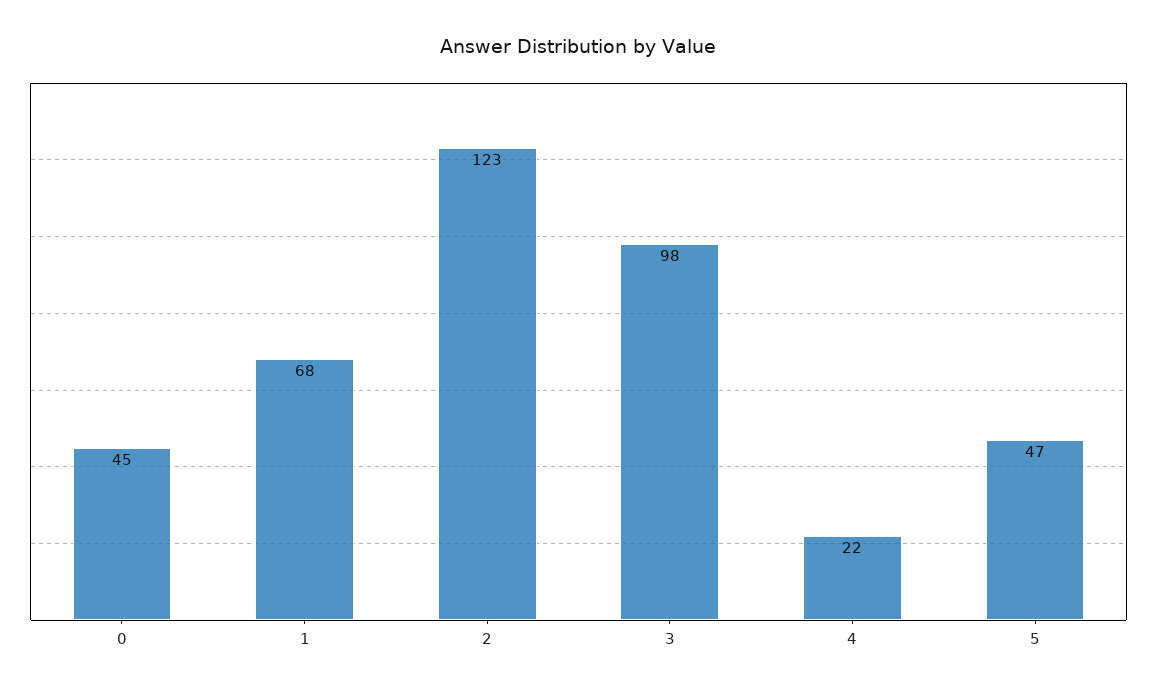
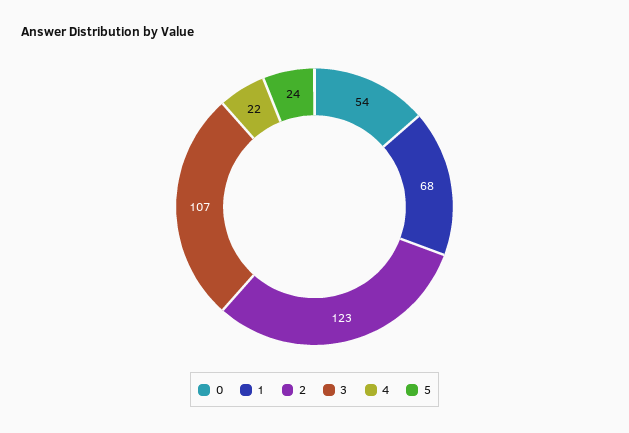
  {
-   "0": 45,
+   "0": 54,
    "1": 68,
    "2": 123,
-   "3": 98,
+   "3": 107,
    "4": 22,
-   "5": 47
+   "5": 24
  }

